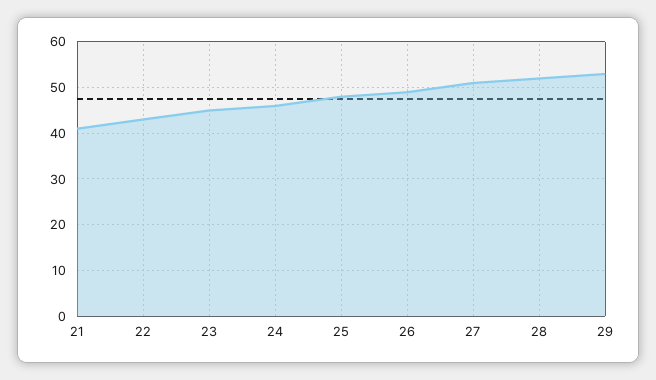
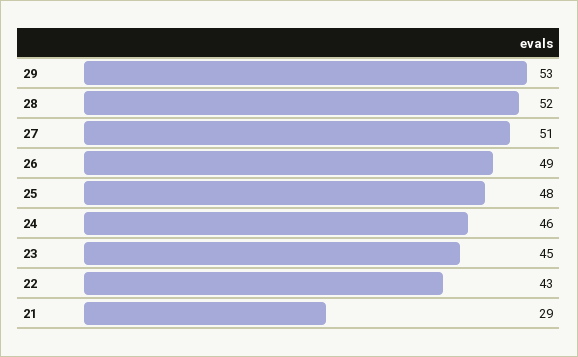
  {
-   "21": 40,
+   "21": 29,
    "22": 43,
    "23": 45,
    "24": 46,
    "25": 48,
    "26": 49,
    "27": 51,
    "28": 52,
    "29": 53
  }

